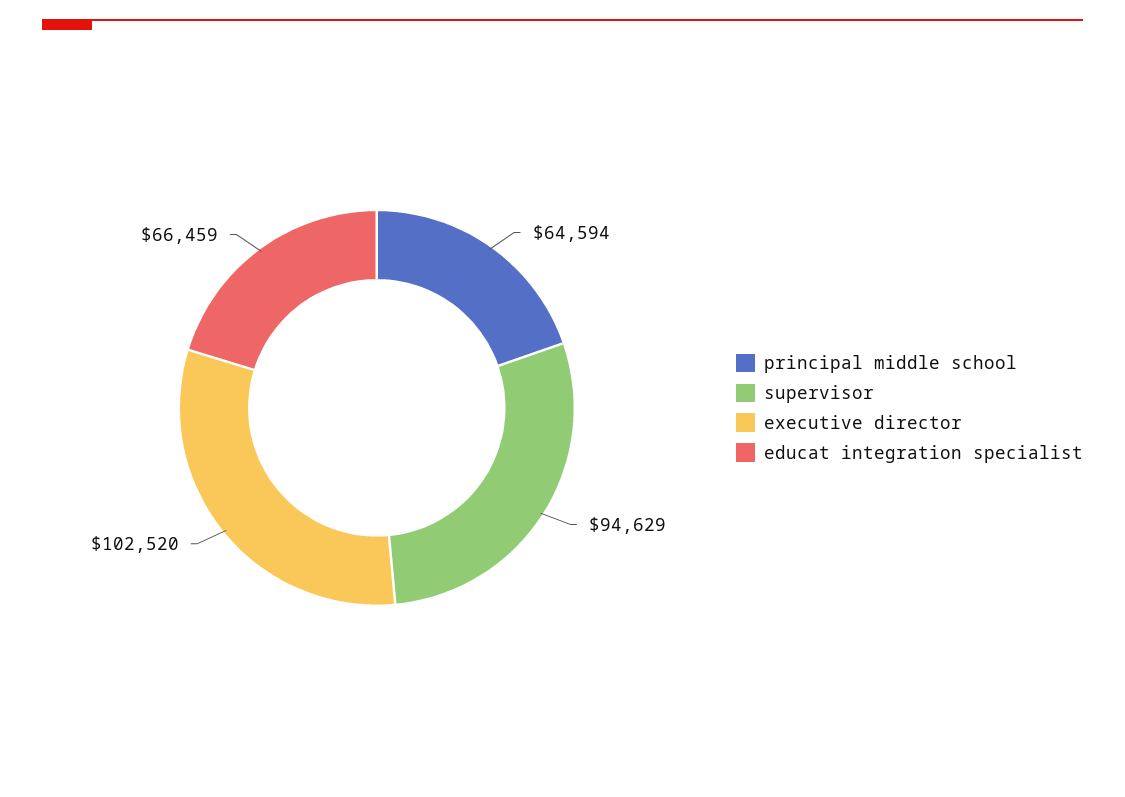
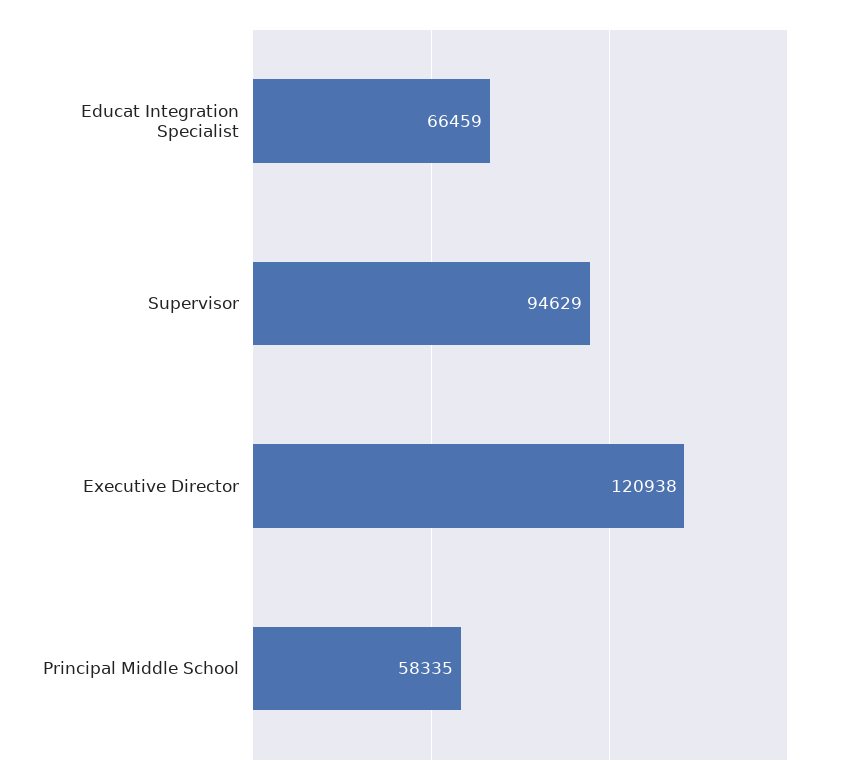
  {
-   "principal middle school": 64594,
+   "principal middle school": 58335,
    "supervisor": 94629,
-   "executive director": 102520,
+   "executive director": 120938,
    "educat integration specialist": 66459
  }

